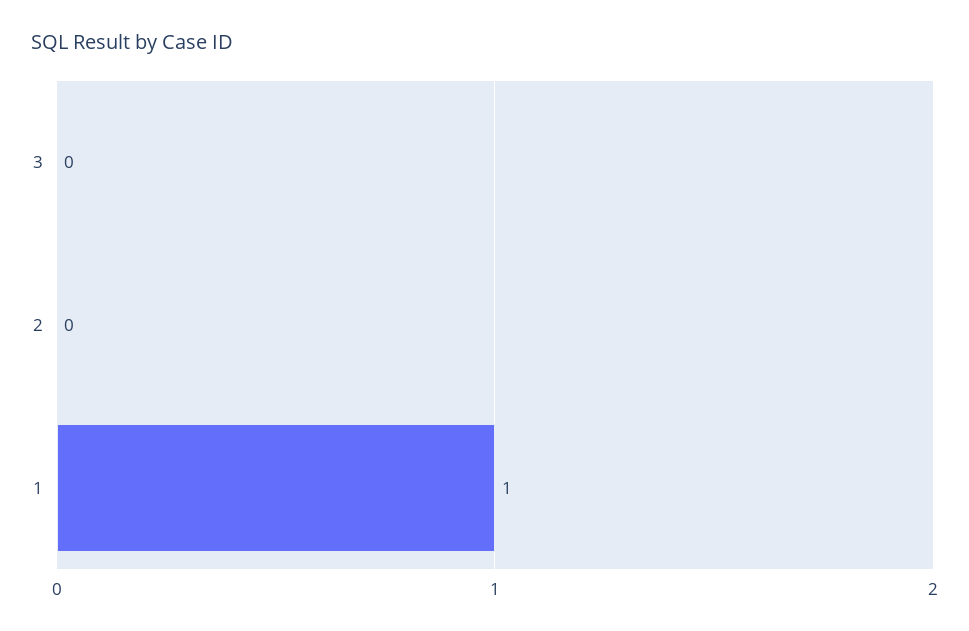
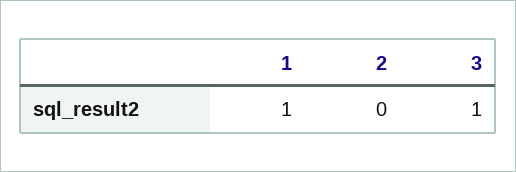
  {
-   "3": 0,
+   "3": 1,
    "2": 0,
    "1": 1
  }

